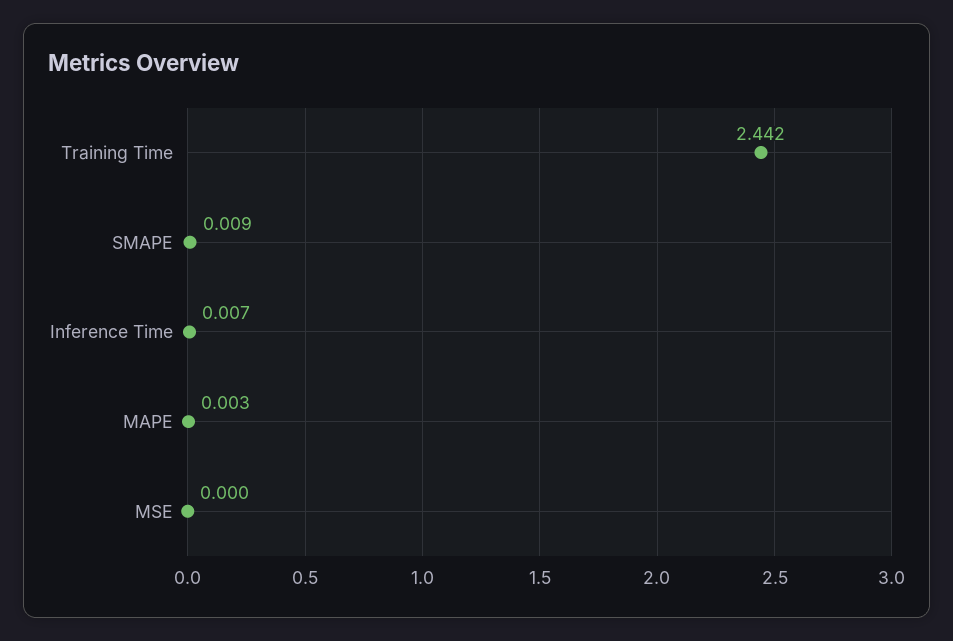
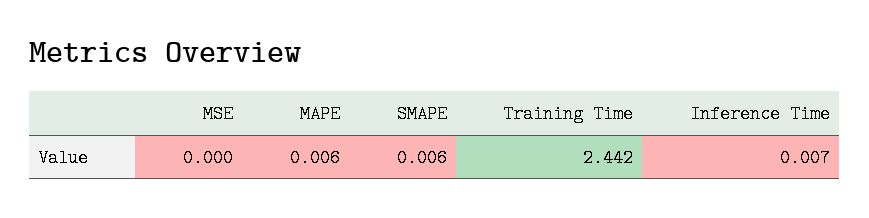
  {
    "Training Time": 2.442,
-   "SMAPE": 0.009,
+   "SMAPE": 0.006,
    "Inference Time": 0.007,
-   "MAPE": 0.003,
+   "MAPE": 0.006,
    "MSE": 0
  }

